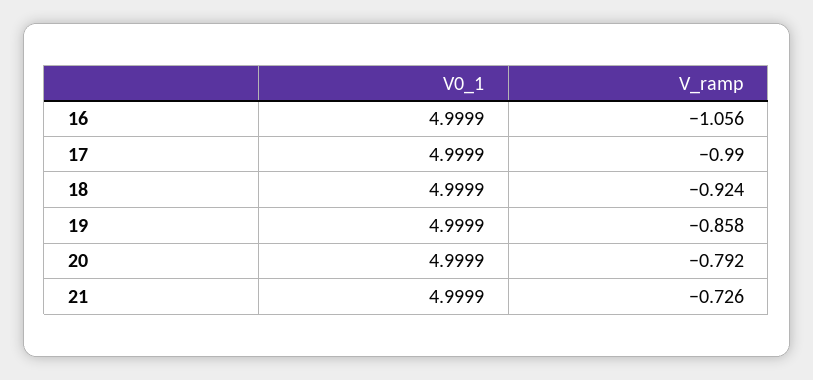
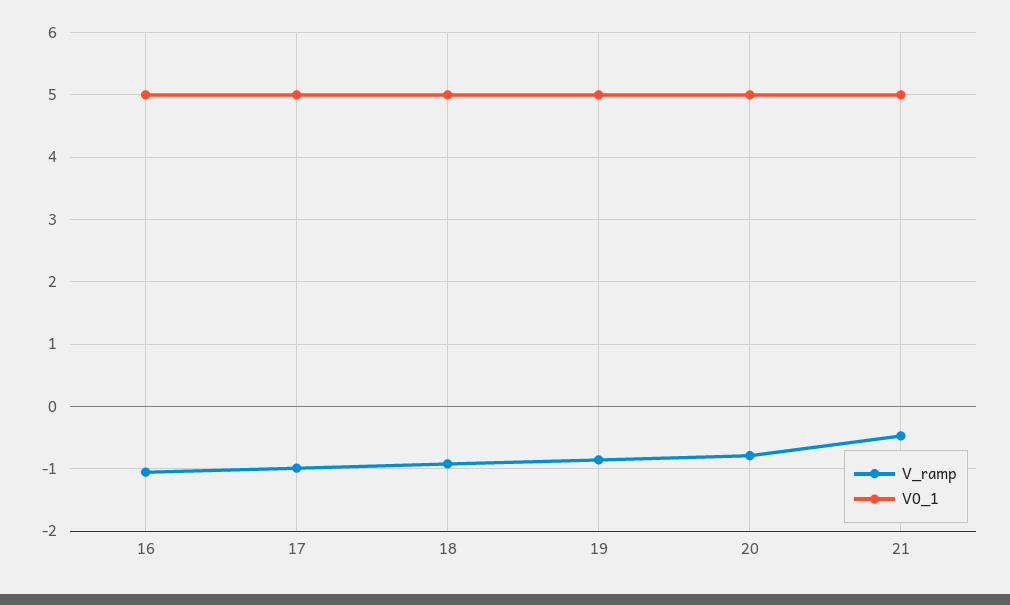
  {
    "V0_1": {
      "16": 4.9999,
      "17": 4.9999,
      "18": 4.9999,
      "19": 4.9999,
      "20": 4.9999,
      "21": 4.9999
    },
    "V_ramp": {
      "16": -1.056,
      "17": -0.99,
      "18": -0.924,
      "19": -0.858,
      "20": -0.792,
-     "21": -0.726
+     "21": -0.5
    }
  }

